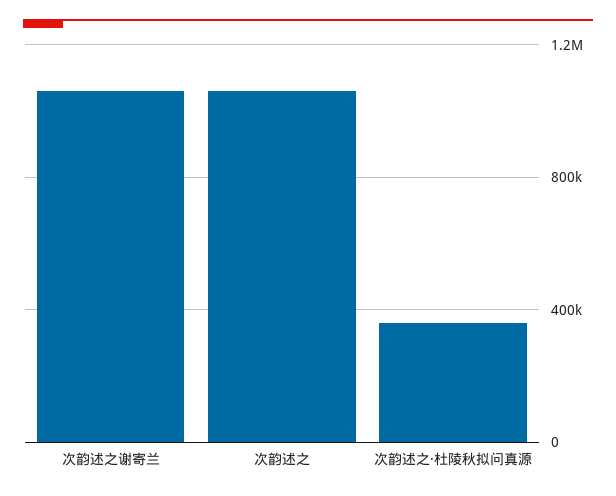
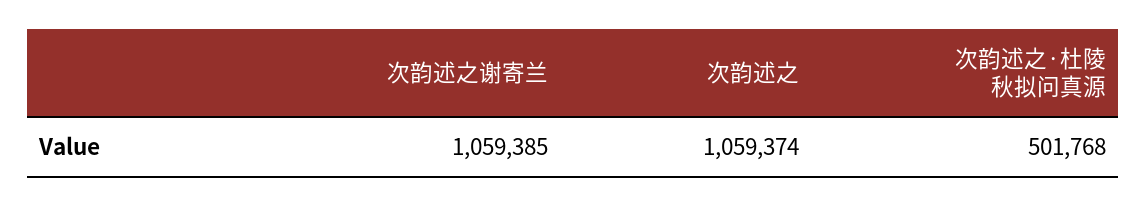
  {
    "次韵述之谢寄兰": 1059385,
    "次韵述之": 1059374,
-   "次韵述之·杜陵秋拟问真源": 350000
+   "次韵述之·杜陵秋拟问真源": 501768
  }

